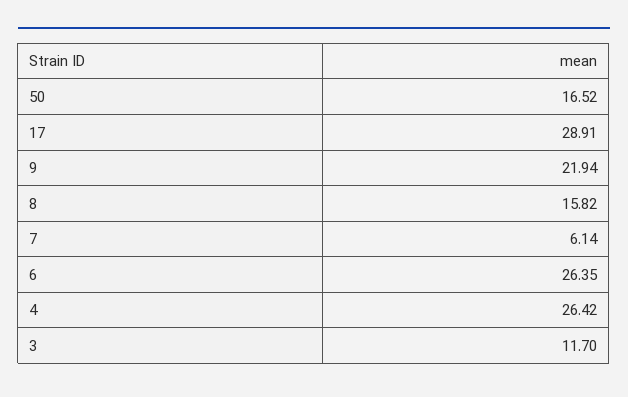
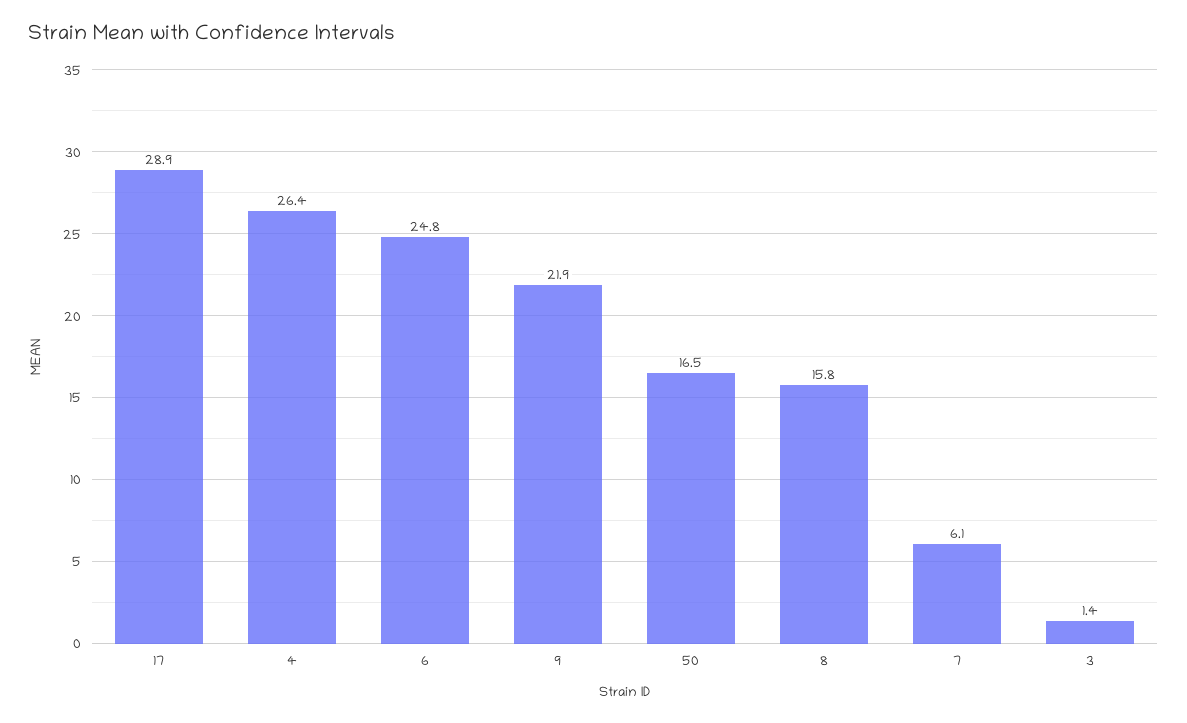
  {
    "50": 16.52,
    "17": 28.91,
    "9": 21.94,
    "8": 15.82,
    "7": 6.14,
-   "6": 26.35,
+   "6": 24.8,
    "4": 26.42,
-   "3": 11.7
+   "3": 1.4
  }

